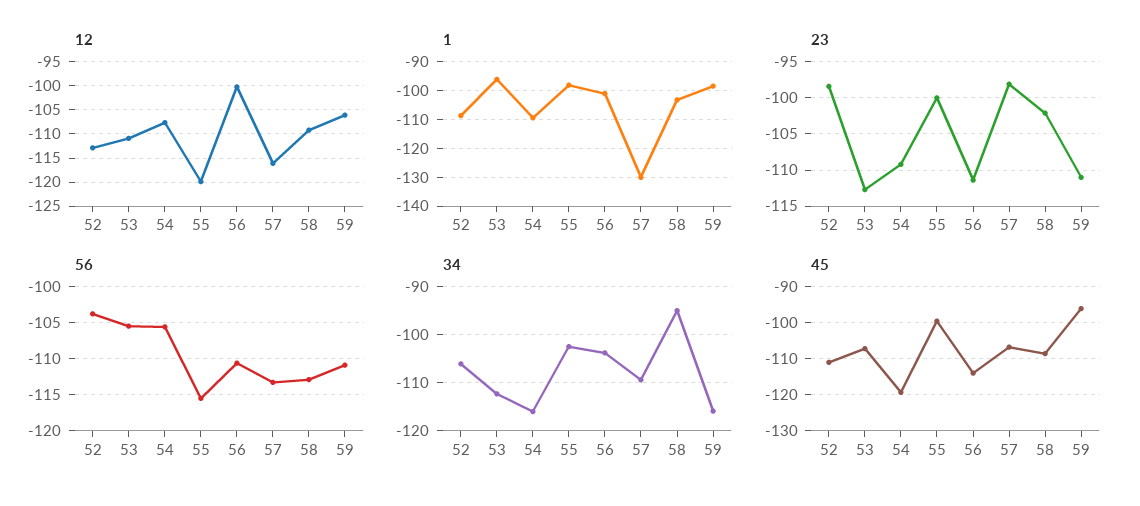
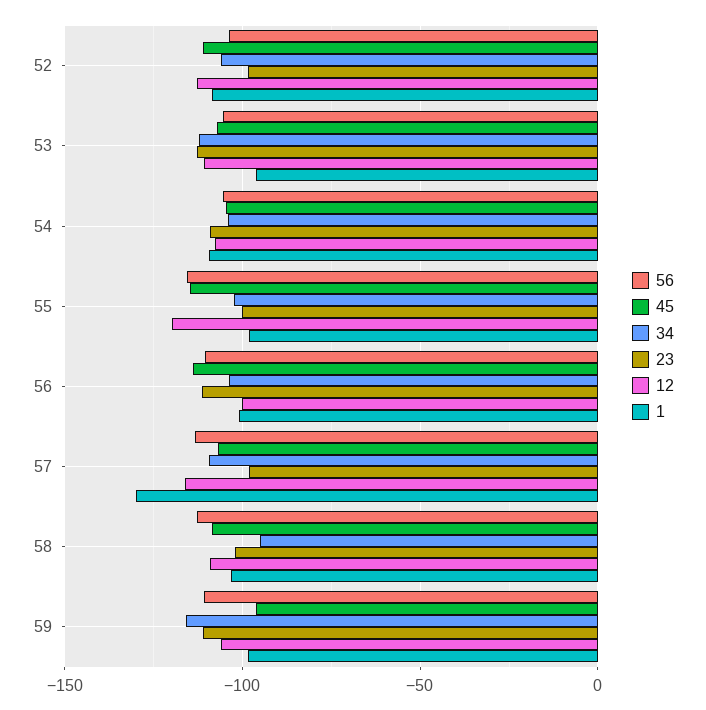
  {
    "12": {
      "52": -112.5,
      "53": -110,
      "54": -107.5,
      "55": -120,
      "56": -100,
      "57": -115,
      "58": -110,
      "59": -105
    },
    "1": {
      "52": -107.5,
      "53": -95,
      "54": -110,
      "55": -97.5,
      "56": -100,
      "57": -130,
      "58": -102.5,
      "59": -97.5
    },
    "23": {
      "52": -98,
      "53": -113,
      "54": -109,
      "55": -100,
      "56": -111,
      "57": -98,
      "58": -102,
      "59": -111
    },
    "56": {
      "52": -104,
      "53": -106,
      "54": -106,
      "55": -116,
      "56": -111,
      "57": -113,
      "58": -113,
      "59": -111
    },
    "34": {
      "52": -106,
      "53": -112,
-     "54": -116,
+     "54": -105,
      "55": -102,
      "56": -104,
      "57": -110,
      "58": -96,
      "59": -116
    },
    "45": {
      "52": -112,
      "53": -108,
-     "54": -120,
+     "54": -105,
-     "55": -100,
+     "55": -115,
      "56": -114,
      "57": -106,
      "58": -108,
      "59": -96
    }
  }

